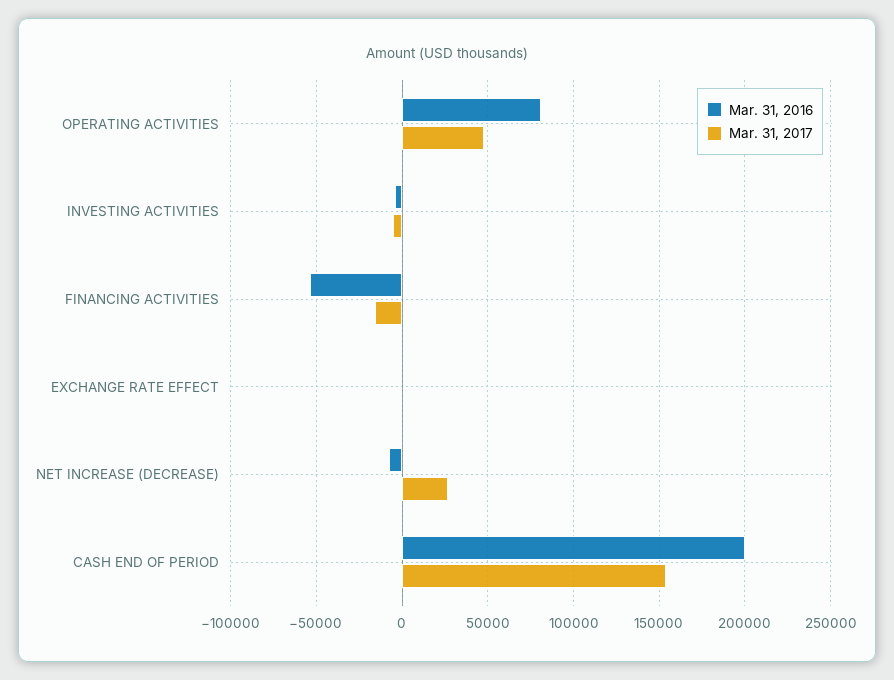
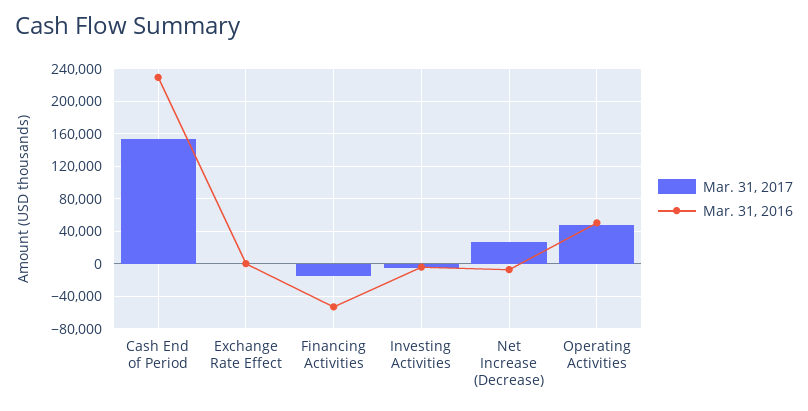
  {
    "Mar. 31, 2016": {
-     "OPERATING ACTIVITIES": 80000,
+     "OPERATING ACTIVITIES": 50000,
      "INVESTING ACTIVITIES": -5000,
      "FINANCING ACTIVITIES": -55000,
      "EXCHANGE RATE EFFECT": 0,
      "NET INCREASE (DECREASE)": -5000,
-     "CASH END OF PERIOD": 200000
+     "CASH END OF PERIOD": 230000
    },
    "Mar. 31, 2017": {
      "OPERATING ACTIVITIES": 50000,
      "INVESTING ACTIVITIES": -5000,
      "FINANCING ACTIVITIES": -15000,
      "EXCHANGE RATE EFFECT": 0,
      "NET INCREASE (DECREASE)": 25000,
      "CASH END OF PERIOD": 155000
    }
  }

